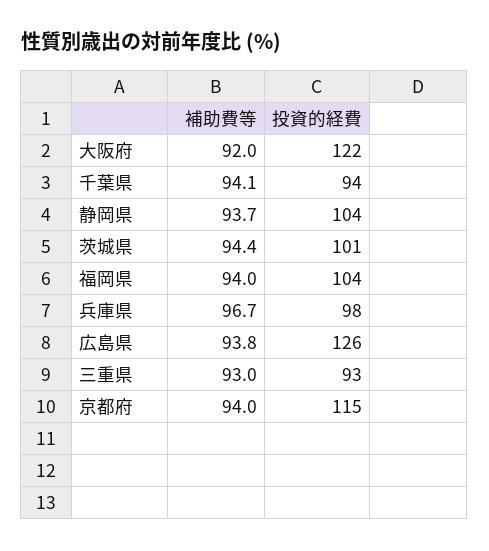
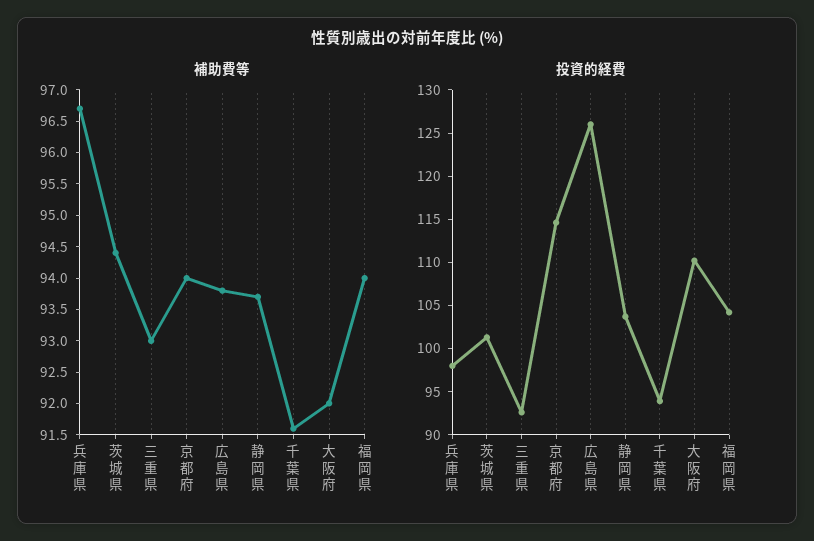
  {
    "補助費等": {
      "大阪府": 92,
-     "千葉県": 94.1,
+     "千葉県": 91.5,
      "静岡県": 93.7,
      "茨城県": 94.4,
      "福岡県": 94,
      "兵庫県": 96.7,
      "広島県": 93.8,
      "三重県": 93,
      "京都府": 94
    },
    "投資的経費": {
-     "大阪府": 122,
+     "大阪府": 110,
      "千葉県": 94,
      "静岡県": 104,
      "茨城県": 101,
      "福岡県": 104,
      "兵庫県": 98,
      "広島県": 126,
      "三重県": 93,
      "京都府": 115
    }
  }

